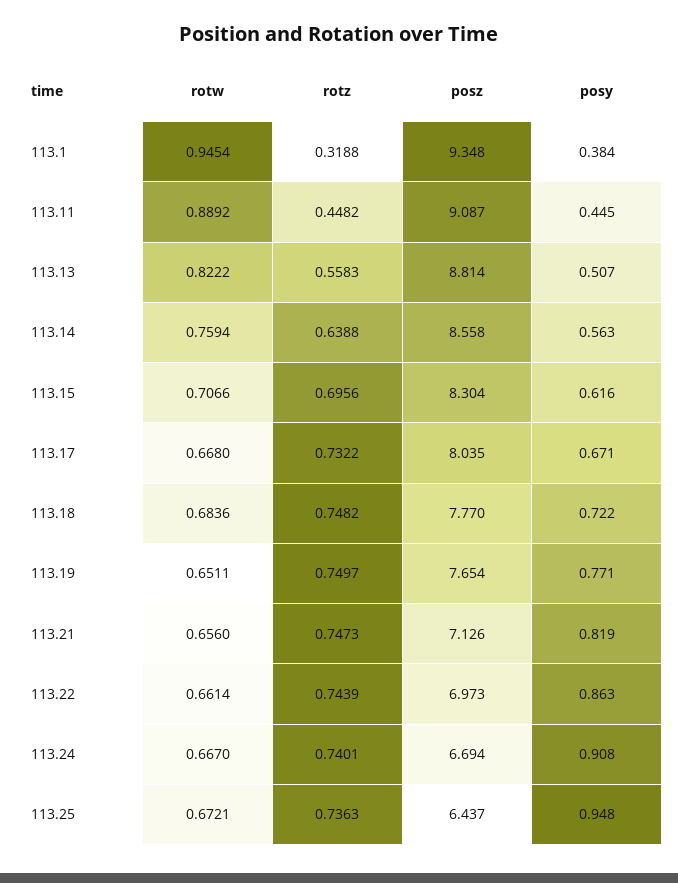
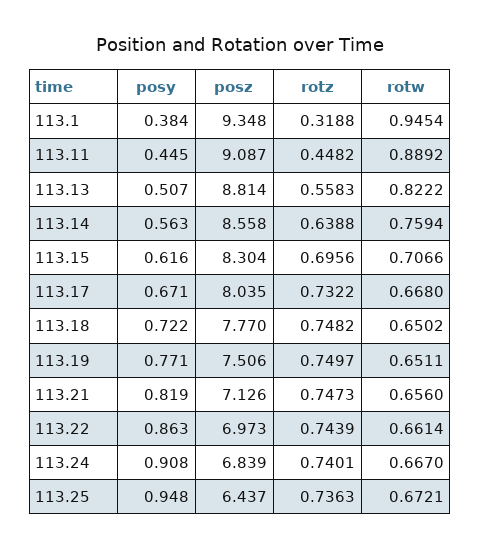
  {
    "rotw": {
      "113.1": 0.9454,
      "113.11": 0.8892,
      "113.13": 0.8222,
      "113.14": 0.7594,
      "113.15": 0.7066,
      "113.17": 0.668,
-     "113.18": 0.6836,
+     "113.18": 0.6502,
      "113.19": 0.6511,
      "113.21": 0.656,
      "113.22": 0.6614,
      "113.24": 0.667,
      "113.25": 0.6721
    },
    "rotz": {
      "113.1": 0.3188,
      "113.11": 0.4482,
      "113.13": 0.5583,
      "113.14": 0.6388,
      "113.15": 0.6956,
      "113.17": 0.7322,
      "113.18": 0.7482,
      "113.19": 0.7497,
      "113.21": 0.7473,
      "113.22": 0.7439,
      "113.24": 0.7401,
      "113.25": 0.7363
    },
    "posz": {
      "113.1": 9.348,
      "113.11": 9.087,
      "113.13": 8.814,
      "113.14": 8.558,
      "113.15": 8.304,
      "113.17": 8.035,
      "113.18": 7.77,
-     "113.19": 7.654,
+     "113.19": 7.506,
      "113.21": 7.126,
      "113.22": 6.973,
-     "113.24": 6.694,
+     "113.24": 6.839,
      "113.25": 6.437
    },
    "posy": {
      "113.1": 0.384,
      "113.11": 0.445,
      "113.13": 0.507,
      "113.14": 0.563,
      "113.15": 0.616,
      "113.17": 0.671,
      "113.18": 0.722,
      "113.19": 0.771,
      "113.21": 0.819,
      "113.22": 0.863,
      "113.24": 0.908,
      "113.25": 0.948
    }
  }

